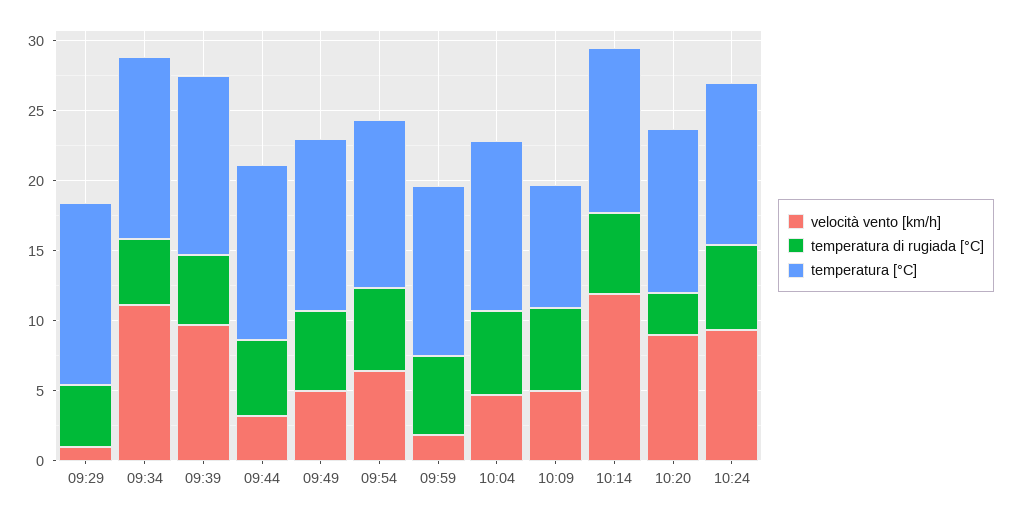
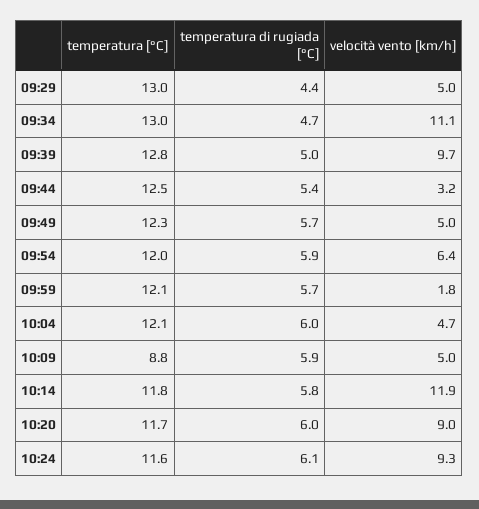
  {
    "velocità vento [km/h]": {
-     "09:29": 1,
+     "09:29": 5,
      "09:34": 11.1,
      "09:39": 9.7,
      "09:44": 3.2,
      "09:49": 5,
      "09:54": 6.4,
      "09:59": 1.8,
      "10:04": 4.7,
      "10:09": 5,
      "10:14": 11.9,
      "10:20": 9,
      "10:24": 9.3
    },
    "temperatura di rugiada [°C]": {
      "09:29": 4.4,
      "09:34": 4.7,
      "09:39": 5,
      "09:44": 5.4,
      "09:49": 5.7,
      "09:54": 5.9,
      "09:59": 5.7,
      "10:04": 6,
      "10:09": 5.9,
      "10:14": 5.8,
-     "10:20": 3,
+     "10:20": 6,
      "10:24": 6.1
    },
    "temperatura [°C]": {
      "09:29": 13,
      "09:34": 13,
      "09:39": 12.8,
      "09:44": 12.5,
      "09:49": 12.3,
      "09:54": 12,
      "09:59": 12.1,
      "10:04": 12.1,
      "10:09": 8.8,
      "10:14": 11.8,
      "10:20": 11.7,
      "10:24": 11.6
    }
  }

